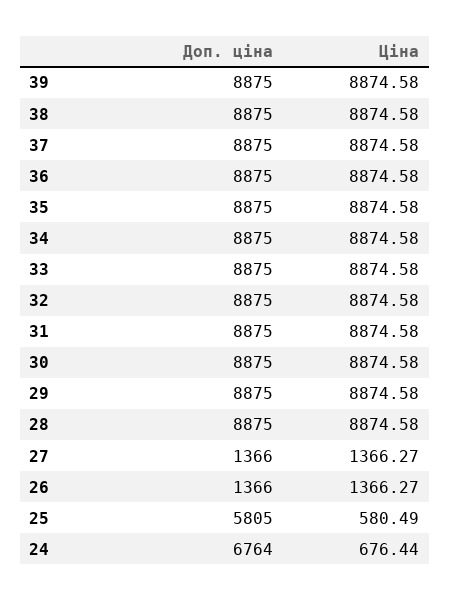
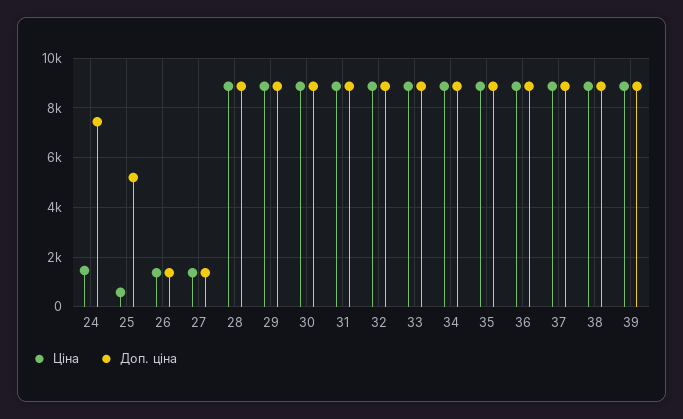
  {
    "Доп. ціна": {
      "39": 8875,
      "38": 8875,
      "37": 8875,
      "36": 8875,
      "35": 8875,
      "34": 8875,
      "33": 8875,
      "32": 8875,
      "31": 8875,
      "30": 8875,
      "29": 8875,
      "28": 8875,
      "27": 1366,
      "26": 1366,
-     "25": 5805,
+     "25": 5250,
-     "24": 6764
+     "24": 7500
    },
    "Ціна": {
      "39": 8874.58,
      "38": 8874.58,
      "37": 8874.58,
      "36": 8874.58,
      "35": 8874.58,
      "34": 8874.58,
      "33": 8874.58,
      "32": 8874.58,
      "31": 8874.58,
      "30": 8874.58,
      "29": 8874.58,
      "28": 8874.58,
      "27": 1366.27,
      "26": 1366.27,
      "25": 580.49,
-     "24": 676.44
+     "24": 1500
    }
  }

